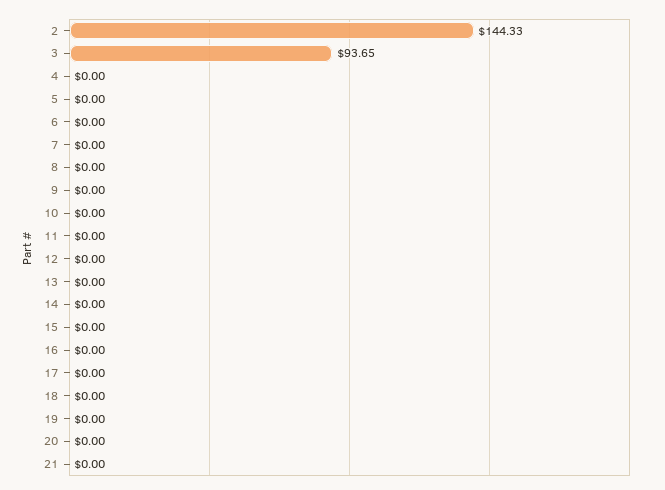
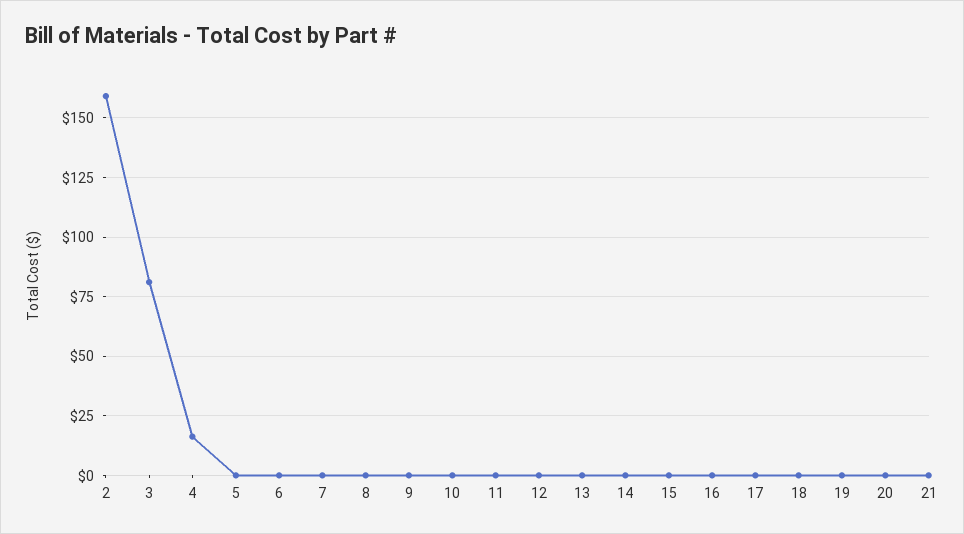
  {
-   "2": 144.33,
+   "2": 160,
-   "3": 93.65,
+   "3": 80,
-   "4": 0,
+   "4": 15,
    "5": 0,
    "6": 0,
    "7": 0,
    "8": 0,
    "9": 0,
    "10": 0,
    "11": 0,
    "12": 0,
    "13": 0,
    "14": 0,
    "15": 0,
    "16": 0,
    "17": 0,
    "18": 0,
    "19": 0,
    "20": 0,
    "21": 0
  }

